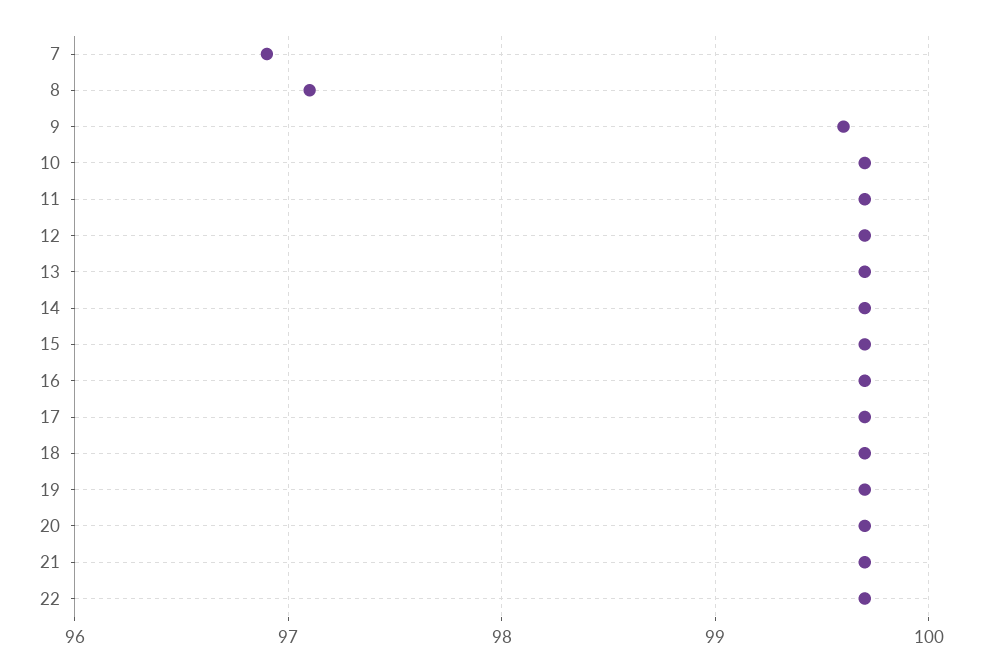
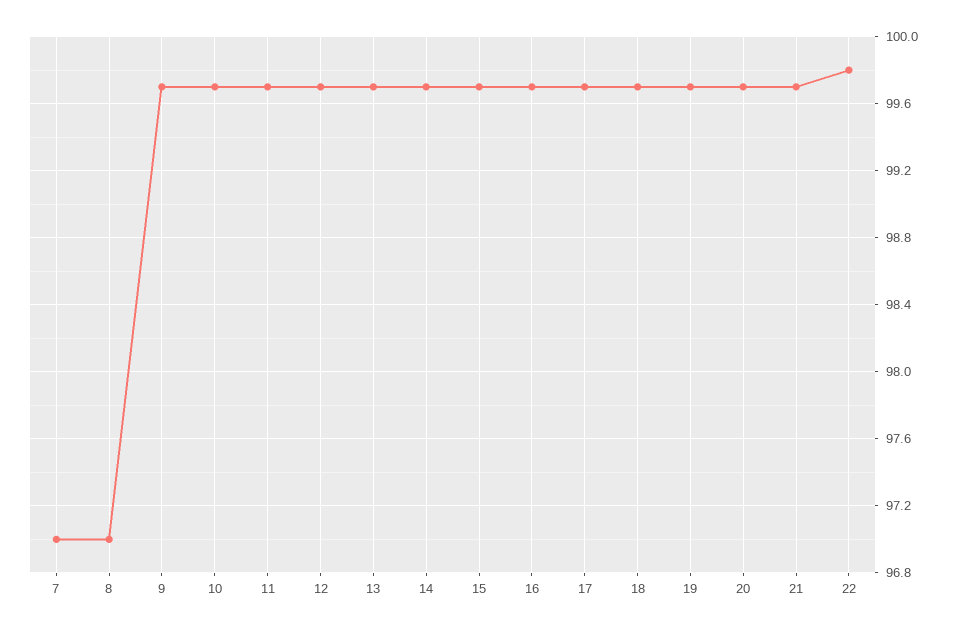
  {
-   "7": 96.9,
+   "7": 97,
-   "8": 97.1,
+   "8": 97,
-   "9": 99.6,
+   "9": 99.7,
    "10": 99.7,
    "11": 99.7,
    "12": 99.7,
    "13": 99.7,
    "14": 99.7,
    "15": 99.7,
    "16": 99.7,
    "17": 99.7,
    "18": 99.7,
    "19": 99.7,
    "20": 99.7,
    "21": 99.7,
-   "22": 99.7
+   "22": 99.8
  }

